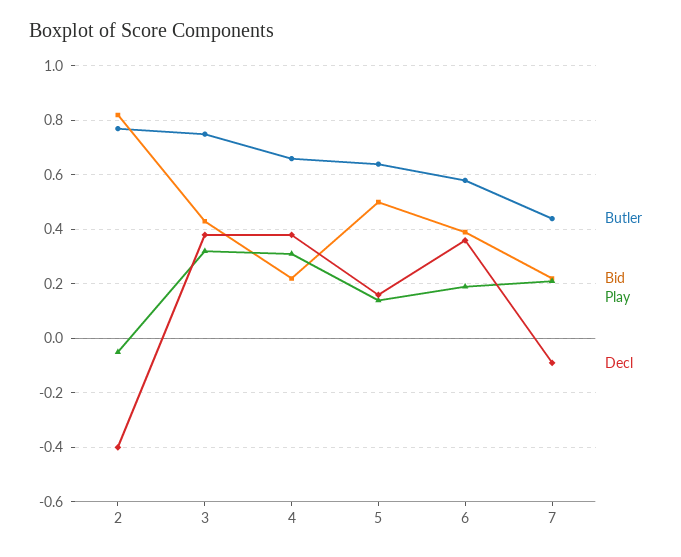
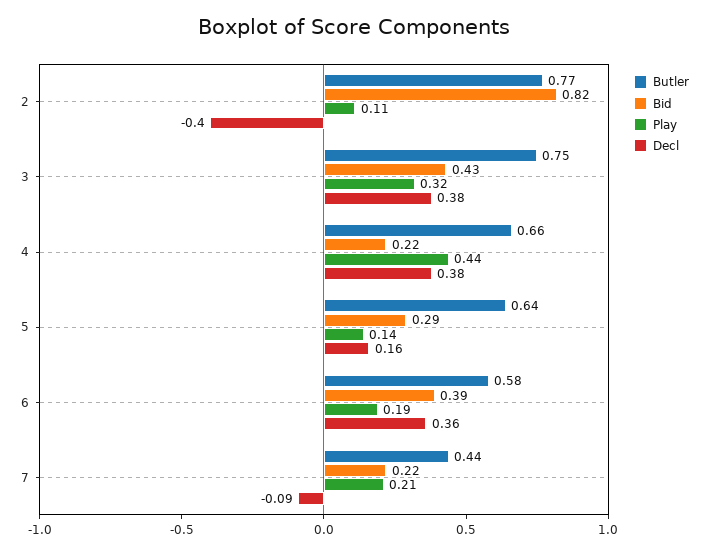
  {
    "Butler": {
      "2": 0.77,
      "3": 0.75,
      "4": 0.66,
      "5": 0.64,
      "6": 0.58,
      "7": 0.44
    },
    "Bid": {
      "2": 0.82,
      "3": 0.43,
      "4": 0.22,
-     "5": 0.5,
+     "5": 0.29,
      "6": 0.39,
      "7": 0.22
    },
    "Play": {
-     "2": -0.05,
+     "2": 0.11,
      "3": 0.32,
-     "4": 0.3,
+     "4": 0.44,
      "5": 0.14,
      "6": 0.19,
      "7": 0.21
    },
    "Decl": {
      "2": -0.4,
      "3": 0.38,
      "4": 0.38,
      "5": 0.16,
      "6": 0.36,
      "7": -0.09
    }
  }

